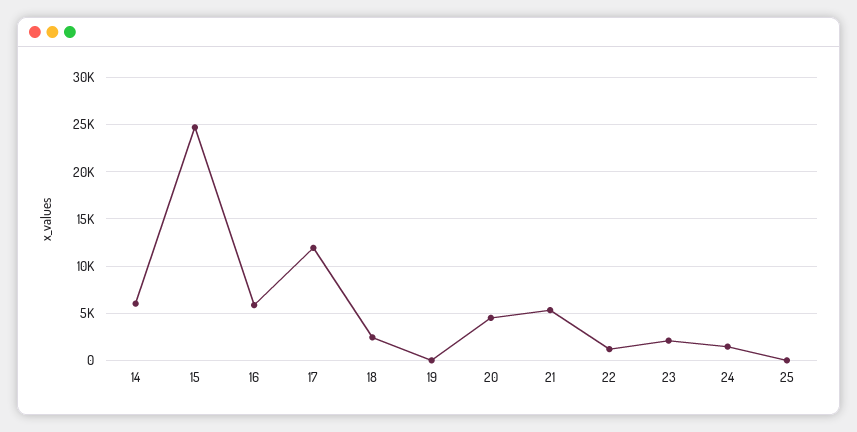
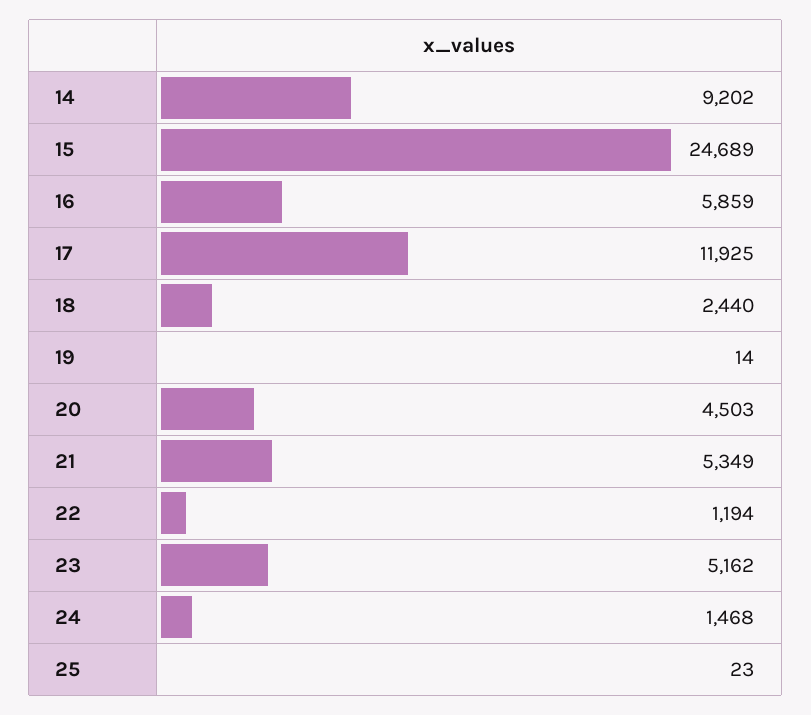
  {
-   "14": 6000,
+   "14": 9202,
    "15": 24689,
    "16": 5859,
    "17": 11925,
    "18": 2440,
    "19": 14,
    "20": 4503,
    "21": 5349,
    "22": 1194,
-   "23": 2000,
+   "23": 5162,
    "24": 1468,
    "25": 23
  }

